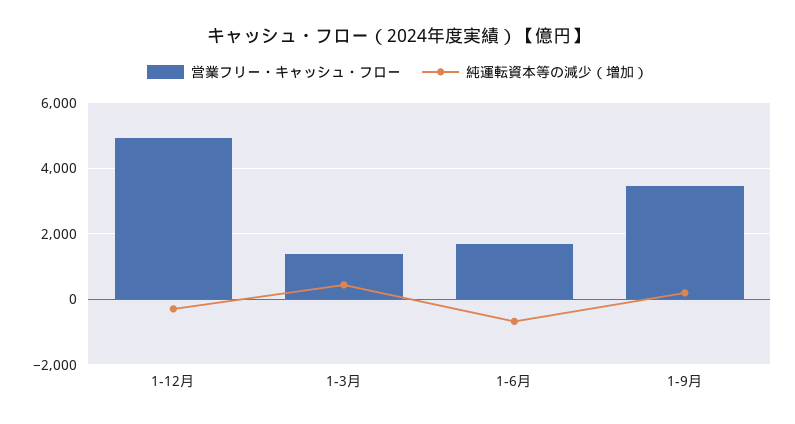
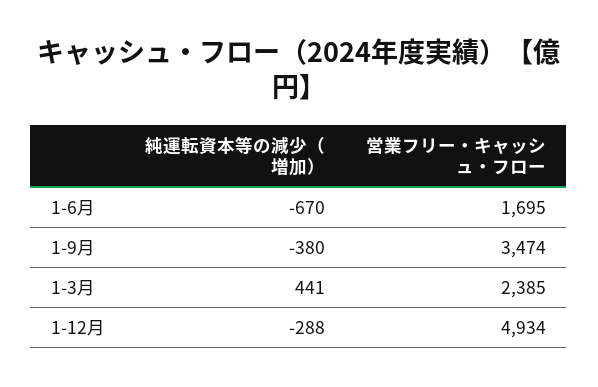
  {
    "営業フリー・キャッシュ・フロー": {
      "1-12月": 4934,
-     "1-3月": 1400,
+     "1-3月": 2385,
      "1-6月": 1695,
      "1-9月": 3474
    },
    "純運転資本等の減少（増加）": {
      "1-12月": -288,
      "1-3月": 441,
      "1-6月": -670,
-     "1-9月": 200
+     "1-9月": -380
    }
  }

